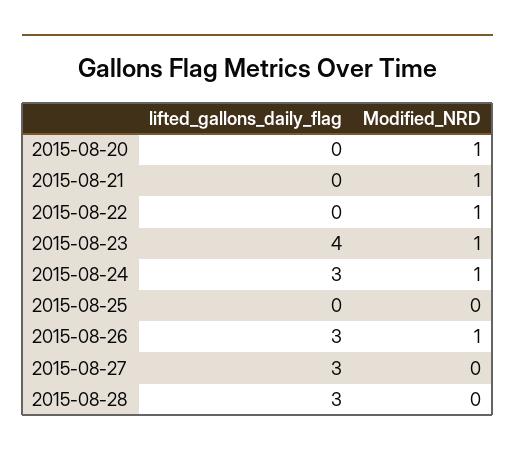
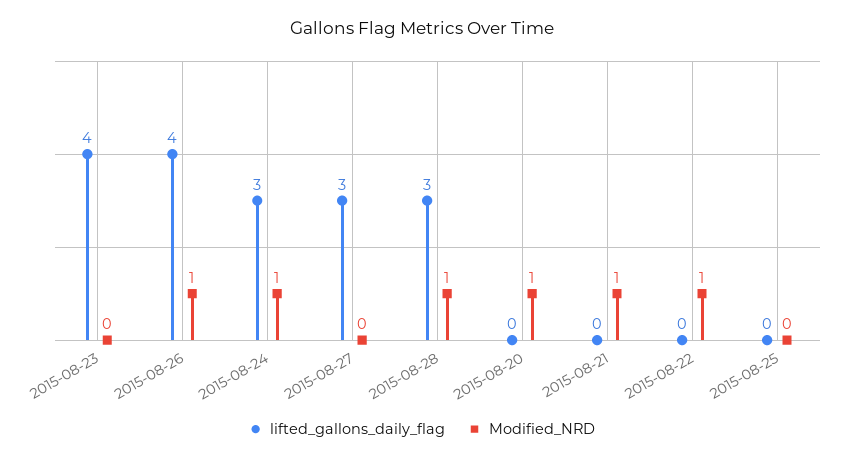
  {
    "lifted_gallons_daily_flag": {
      "2015-08-20": 0,
      "2015-08-21": 0,
      "2015-08-22": 0,
      "2015-08-23": 4,
      "2015-08-24": 3,
      "2015-08-25": 0,
-     "2015-08-26": 3,
+     "2015-08-26": 4,
      "2015-08-27": 3,
      "2015-08-28": 3
    },
    "Modified_NRD": {
      "2015-08-20": 1,
      "2015-08-21": 1,
      "2015-08-22": 1,
-     "2015-08-23": 1,
+     "2015-08-23": 0,
      "2015-08-24": 1,
      "2015-08-25": 0,
      "2015-08-26": 1,
      "2015-08-27": 0,
-     "2015-08-28": 0
+     "2015-08-28": 1
    }
  }

